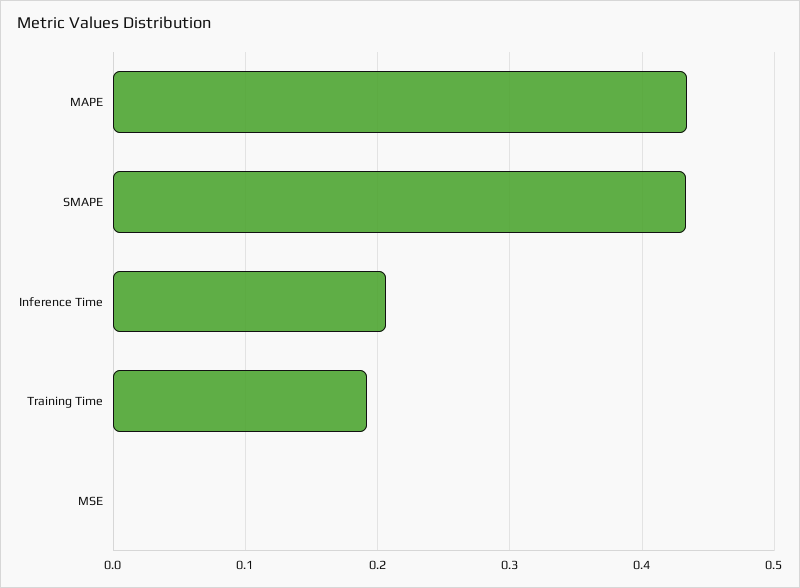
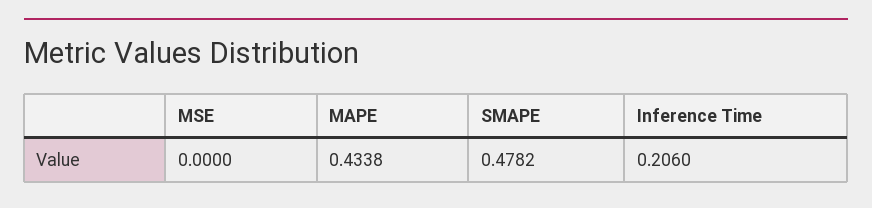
  {
    "MAPE": 0.4338,
-   "SMAPE": 0.43,
+   "SMAPE": 0.4782,
    "Inference Time": 0.206,
-   "Training Time": 0.19,
    "MSE": 0
  }

